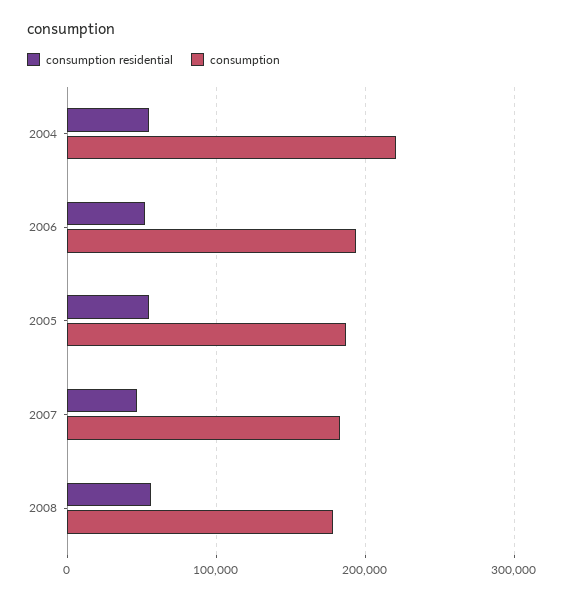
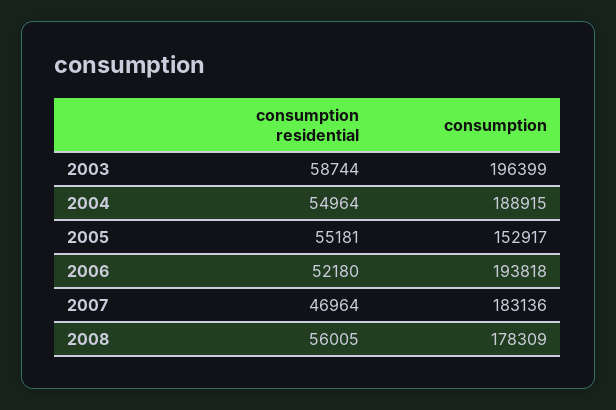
  {
    "consumption residential": {
      "2004": 54964,
      "2006": 52180,
      "2005": 55181,
      "2007": 46964,
-     "2008": 56005
+     "2008": 56005,
+     "2003": 58744
    },
    "consumption": {
-     "2004": 220000,
+     "2004": 188915,
      "2006": 193818,
-     "2005": 190000,
+     "2005": 152917,
      "2007": 183136,
-     "2008": 178309
+     "2008": 178309,
+     "2003": 196399
    }
  }

